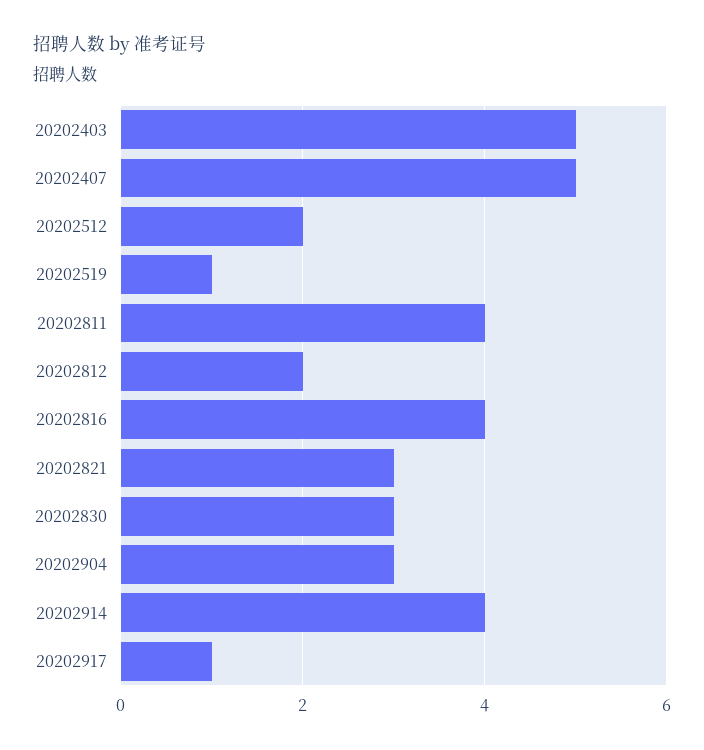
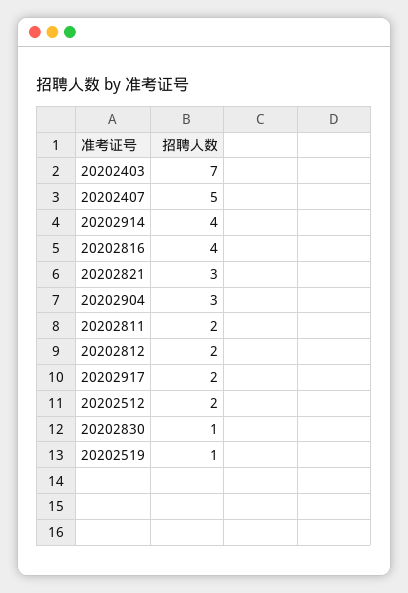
  {
-   "20202403": 5,
+   "20202403": 7,
    "20202407": 5,
    "20202512": 2,
    "20202519": 1,
-   "20202811": 4,
+   "20202811": 2,
    "20202812": 2,
    "20202816": 4,
    "20202821": 3,
-   "20202830": 3,
+   "20202830": 1,
    "20202904": 3,
    "20202914": 4,
-   "20202917": 1
+   "20202917": 2
  }

